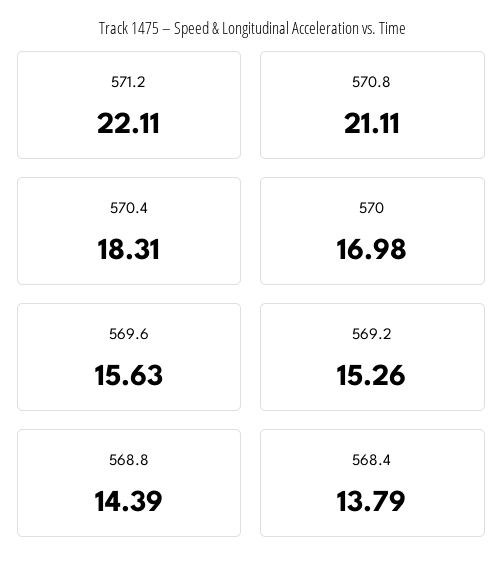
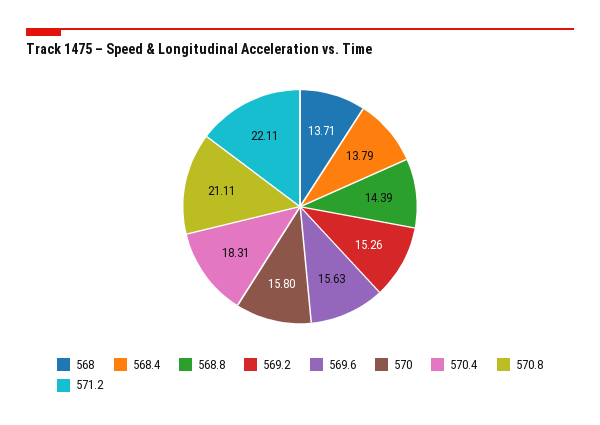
  {
    "571.2": 22.11,
    "570.8": 21.11,
    "570.4": 18.31,
-   "570": 16.98,
+   "570": 15.8,
    "569.6": 15.63,
    "569.2": 15.26,
    "568.8": 14.39,
-   "568.4": 13.79
+   "568.4": 13.79,
+   "568": 13.71
  }

